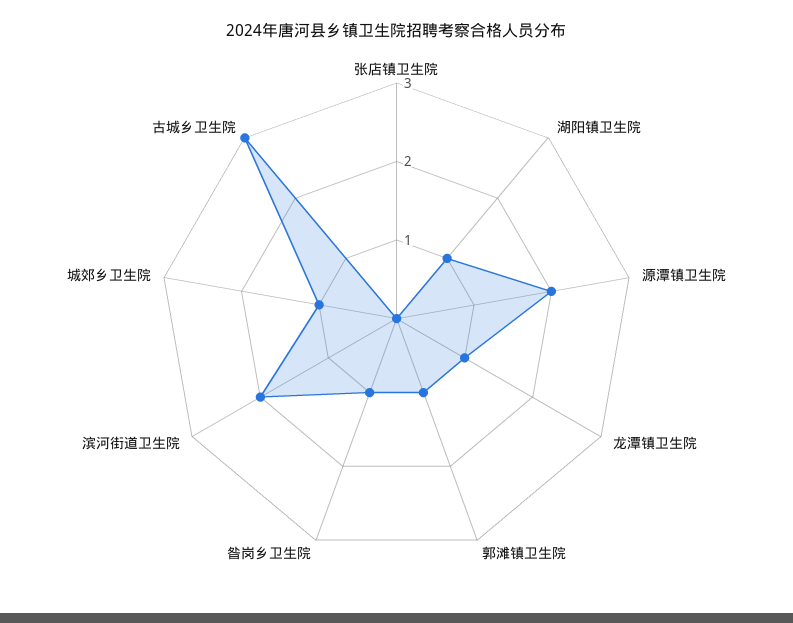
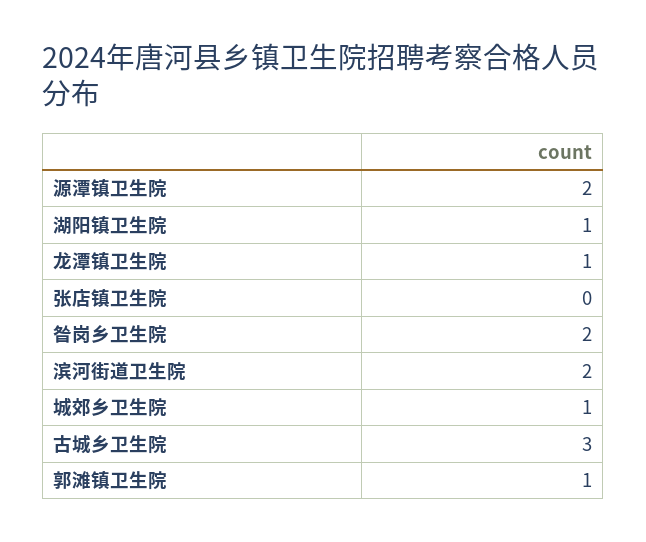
  {
    "张店镇卫生院": 0,
    "湖阳镇卫生院": 1,
    "源潭镇卫生院": 2,
    "龙潭镇卫生院": 1,
    "郭滩镇卫生院": 1,
-   "昝岗乡卫生院": 1,
+   "昝岗乡卫生院": 2,
    "滨河街道卫生院": 2,
    "城郊乡卫生院": 1,
    "古城乡卫生院": 3
  }

